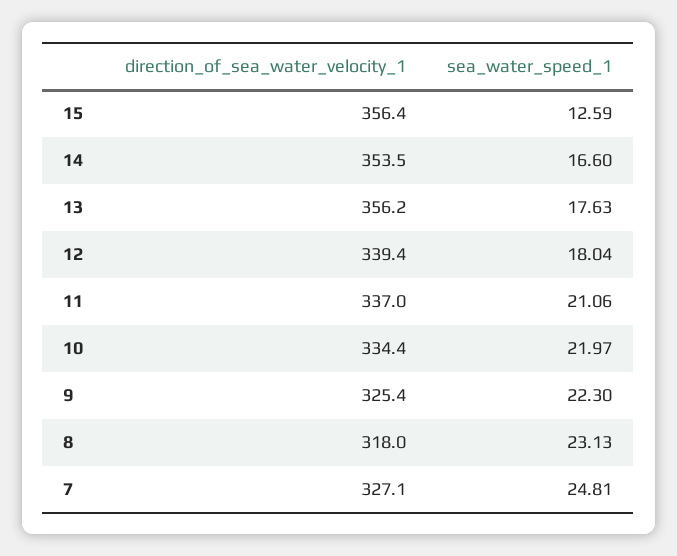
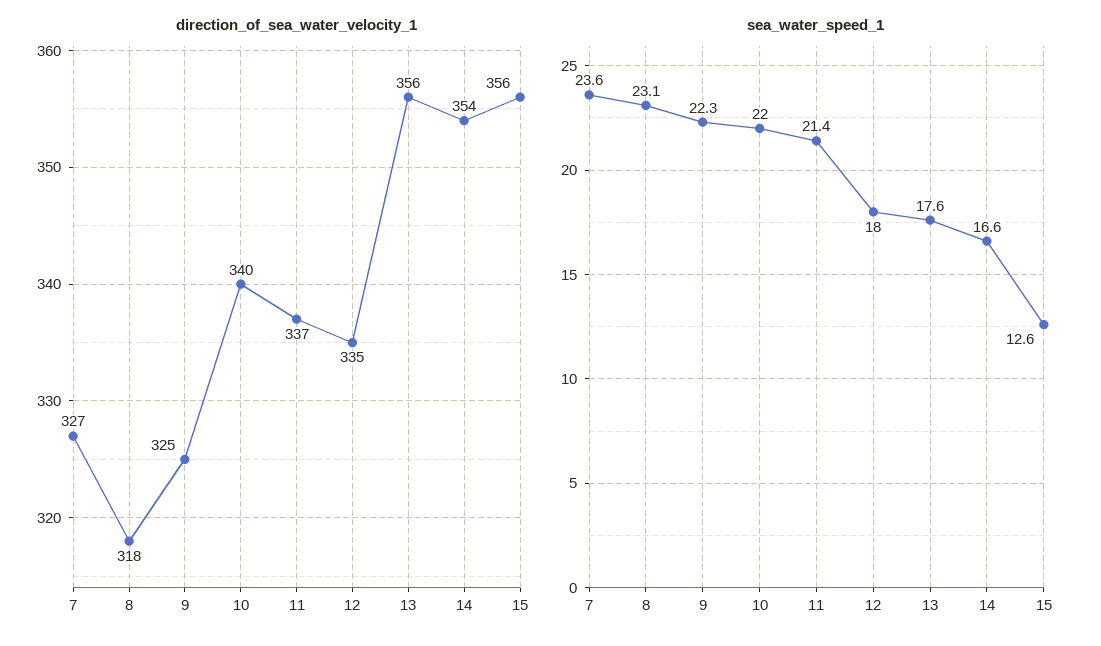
  {
    "direction_of_sea_water_velocity_1": {
      "15": 356.4,
      "14": 353.5,
      "13": 356.2,
-     "12": 339.4,
+     "12": 335,
      "11": 337,
-     "10": 334.4,
+     "10": 340,
      "9": 325.4,
      "8": 318,
      "7": 327.1
    },
    "sea_water_speed_1": {
      "15": 12.59,
      "14": 16.6,
      "13": 17.63,
      "12": 18.04,
-     "11": 21.06,
+     "11": 21.4,
      "10": 21.97,
      "9": 22.3,
      "8": 23.13,
-     "7": 24.81
+     "7": 23.6
    }
  }

